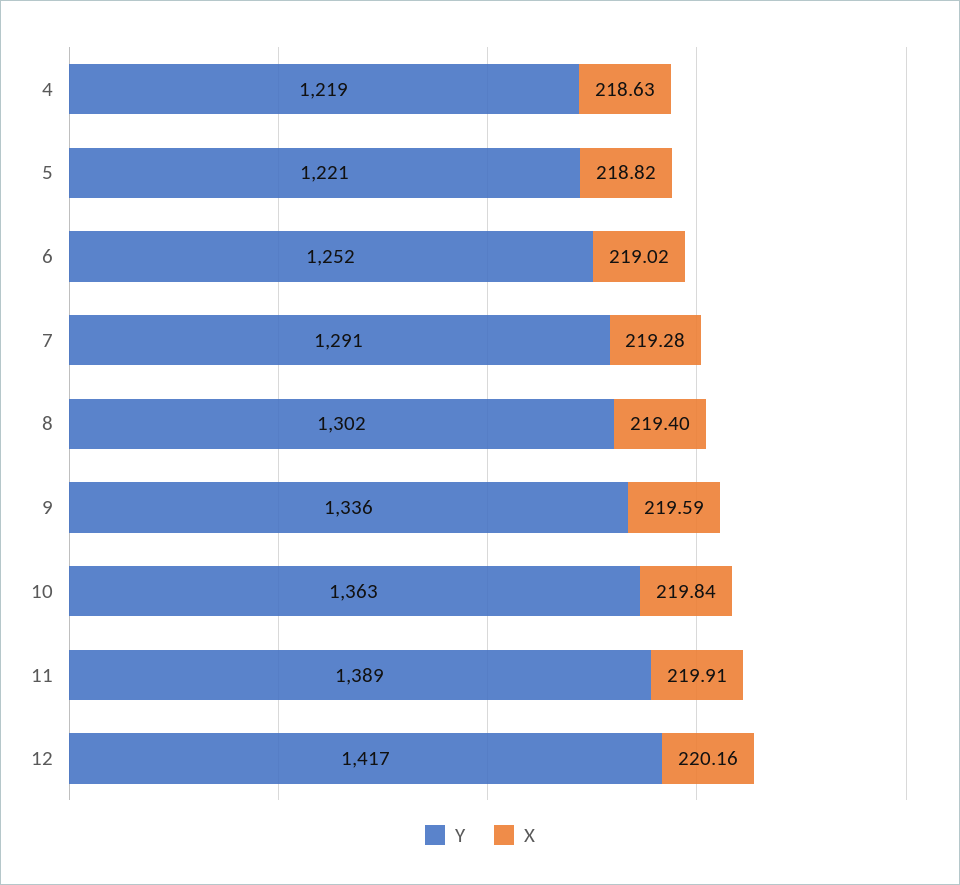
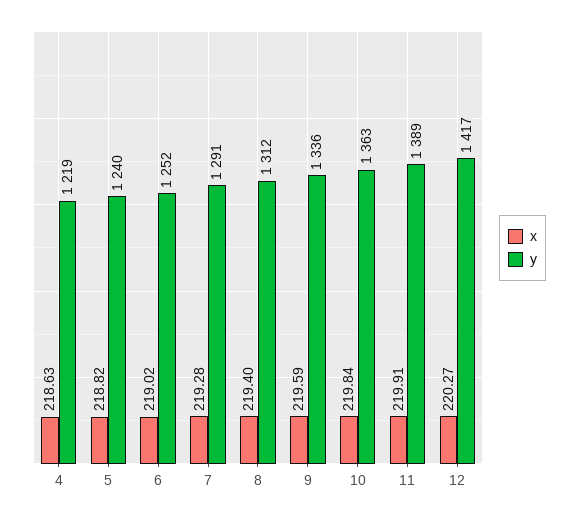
  {
    "Y": {
      "4": 1219,
-     "5": 1221,
+     "5": 1240,
      "6": 1252,
      "7": 1291,
-     "8": 1302,
+     "8": 1312,
      "9": 1336,
      "10": 1363,
      "11": 1389,
      "12": 1417
    },
    "X": {
      "4": 218.63,
      "5": 218.82,
      "6": 219.02,
      "7": 219.28,
      "8": 219.4,
      "9": 219.59,
      "10": 219.84,
      "11": 219.91,
-     "12": 220.16
+     "12": 220.27
    }
  }

